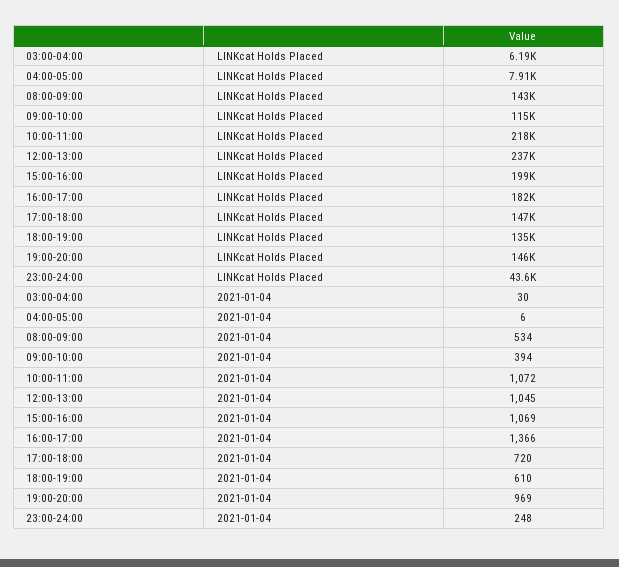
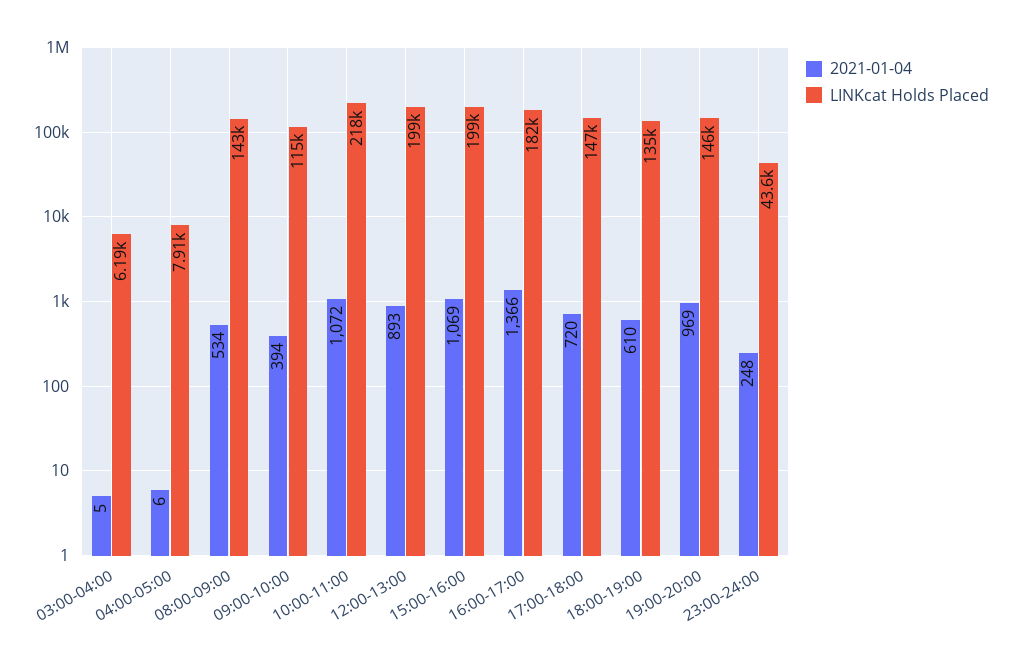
  {
    "LINKcat Holds Placed": {
      "03:00-04:00": 6190,
      "04:00-05:00": 7910,
      "08:00-09:00": 143000,
      "09:00-10:00": 115000,
      "10:00-11:00": 218000,
-     "12:00-13:00": 237000,
+     "12:00-13:00": 199000,
      "15:00-16:00": 199000,
      "16:00-17:00": 182000,
      "17:00-18:00": 147000,
      "18:00-19:00": 135000,
      "19:00-20:00": 146000,
      "23:00-24:00": 43600
    },
    "2021-01-04": {
-     "03:00-04:00": 30,
+     "03:00-04:00": 5,
      "04:00-05:00": 6,
      "08:00-09:00": 534,
      "09:00-10:00": 394,
      "10:00-11:00": 1072,
-     "12:00-13:00": 1045,
+     "12:00-13:00": 893,
      "15:00-16:00": 1069,
      "16:00-17:00": 1366,
      "17:00-18:00": 720,
      "18:00-19:00": 610,
      "19:00-20:00": 969,
      "23:00-24:00": 248
    }
  }

